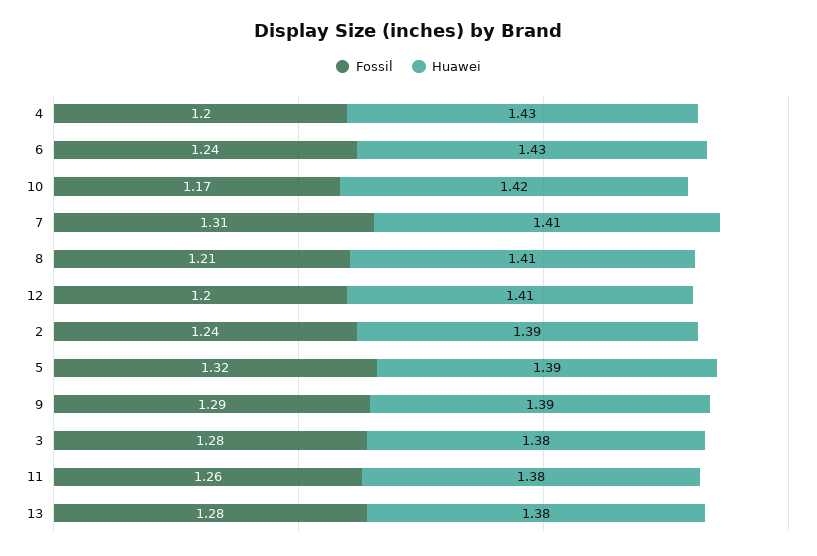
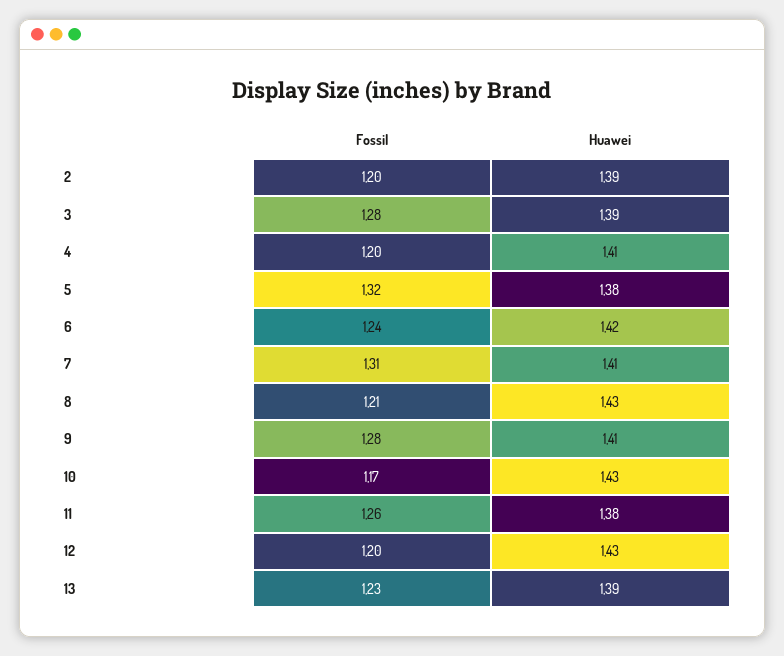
  {
    "Fossil": {
      "4": 1.2,
      "6": 1.24,
      "10": 1.17,
      "7": 1.31,
      "8": 1.21,
      "12": 1.2,
-     "2": 1.24,
+     "2": 1.2,
      "5": 1.32,
-     "9": 1.29,
+     "9": 1.28,
      "3": 1.28,
      "11": 1.26,
-     "13": 1.28
+     "13": 1.23
    },
    "Huawei": {
-     "4": 1.43,
+     "4": 1.41,
-     "6": 1.43,
+     "6": 1.42,
-     "10": 1.42,
+     "10": 1.43,
      "7": 1.41,
-     "8": 1.41,
+     "8": 1.43,
-     "12": 1.41,
+     "12": 1.43,
      "2": 1.39,
-     "5": 1.39,
+     "5": 1.38,
-     "9": 1.39,
+     "9": 1.41,
-     "3": 1.38,
+     "3": 1.39,
      "11": 1.38,
-     "13": 1.38
+     "13": 1.39
    }
  }

